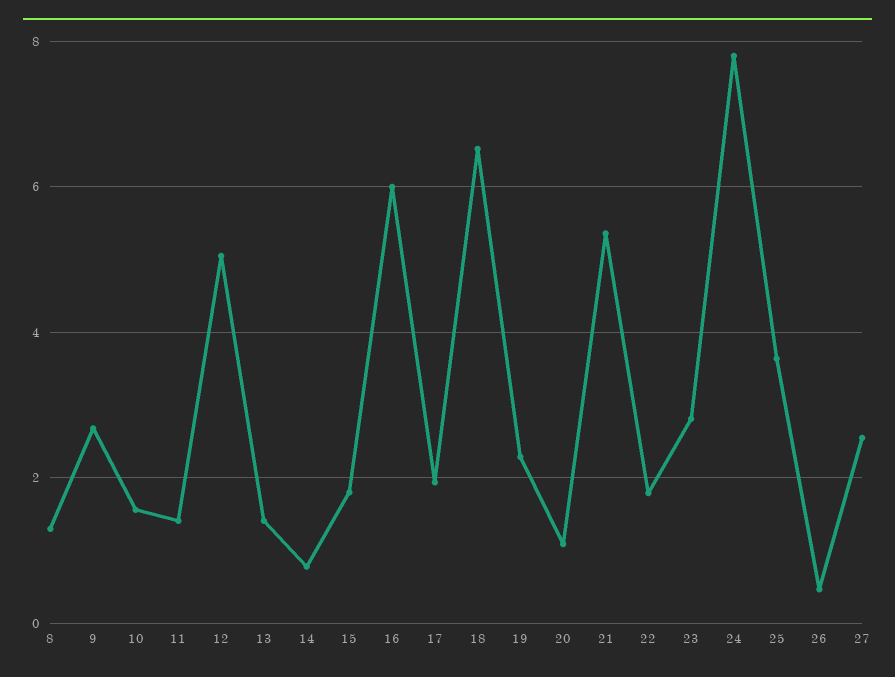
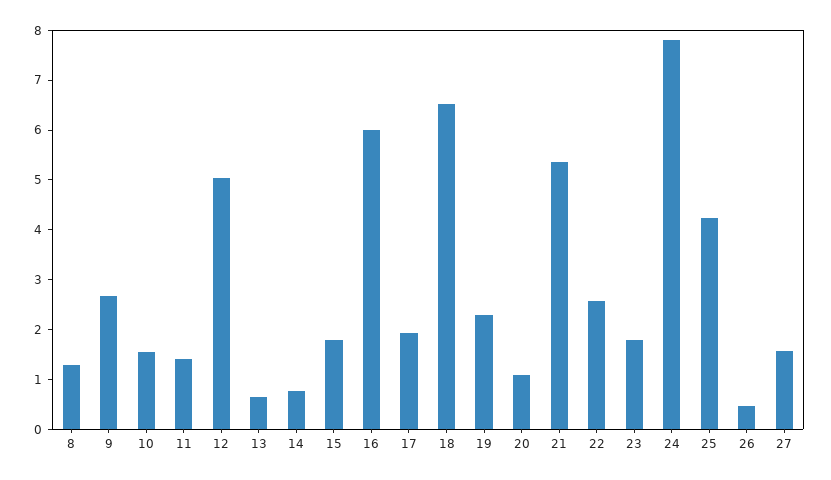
  {
    "8": 1.4,
    "9": 2.6,
    "10": 1.6,
    "11": 1.4,
    "12": 5,
-   "13": 1.4,
+   "13": 0.6,
    "14": 0.8,
    "15": 1.8,
    "16": 6,
    "17": 2,
    "18": 6.6,
    "19": 2.2,
    "20": 1,
    "21": 5.4,
-   "22": 1.8,
+   "22": 2.6,
-   "23": 2.8,
+   "23": 1.8,
    "24": 7.8,
-   "25": 3.6,
+   "25": 4.2,
    "26": 0.4,
-   "27": 2.6
+   "27": 1.6
  }

